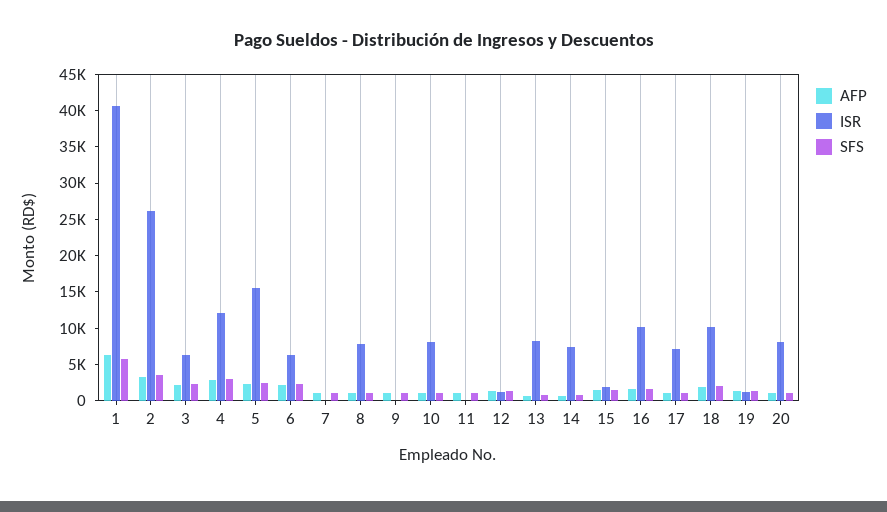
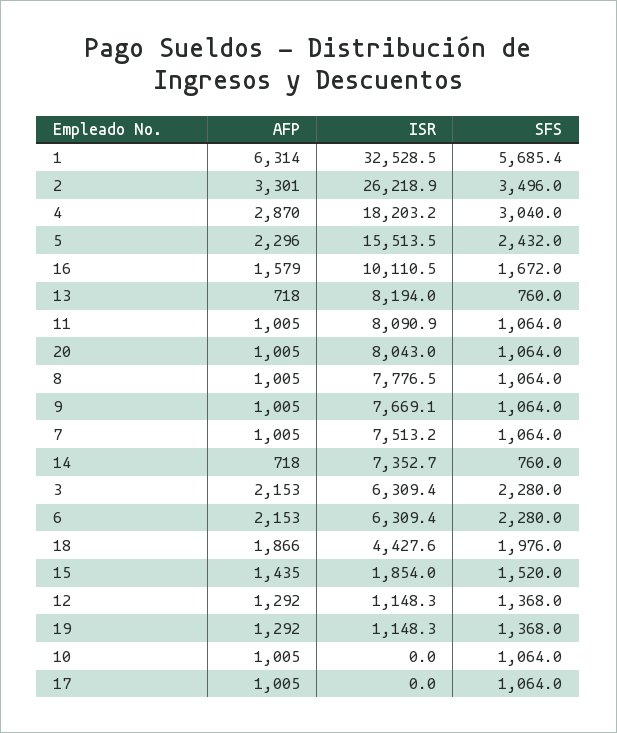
  {
    "AFP": {
      "1": 6314,
      "2": 3301,
      "3": 2153,
      "4": 2870,
      "5": 2296,
      "6": 2153,
      "7": 1005,
      "8": 1005,
      "9": 1005,
      "10": 1005,
      "11": 1005,
      "12": 1292,
      "13": 718,
      "14": 718,
      "15": 1435,
      "16": 1579,
      "17": 1005,
      "18": 1866,
      "19": 1292,
      "20": 1005
    },
    "ISR": {
-     "1": 40000,
+     "1": 32528.5,
      "2": 26218.9,
      "3": 6309.4,
-     "4": 12500,
+     "4": 18203.2,
      "5": 15513.5,
      "6": 6309.4,
-     "7": 0,
+     "7": 7513.2,
      "8": 7776.5,
-     "9": 0,
+     "9": 7669.1,
-     "10": 7500,
+     "10": 0,
-     "11": 0,
+     "11": 8090.9,
      "12": 1148.3,
      "13": 8194,
      "14": 7352.7,
      "15": 1854,
      "16": 10110.5,
-     "17": 7500,
+     "17": 0,
-     "18": 10000,
+     "18": 4427.6,
      "19": 1148.3,
      "20": 8043
    },
    "SFS": {
      "1": 5685.4,
      "2": 3496,
      "3": 2280,
      "4": 3040,
      "5": 2432,
      "6": 2280,
      "7": 1064,
      "8": 1064,
      "9": 1064,
      "10": 1064,
      "11": 1064,
      "12": 1368,
      "13": 760,
      "14": 760,
      "15": 1520,
      "16": 1672,
      "17": 1064,
      "18": 1976,
      "19": 1368,
      "20": 1064
    }
  }

